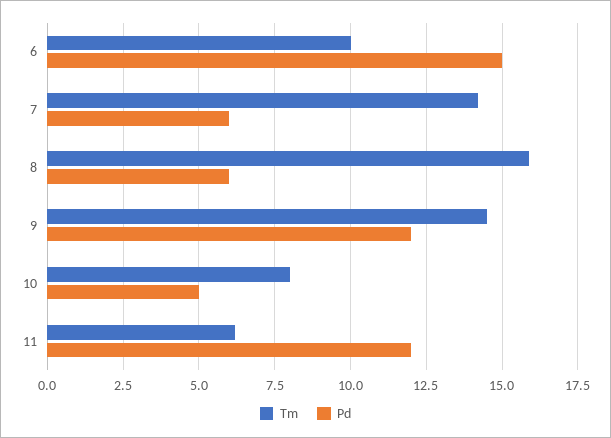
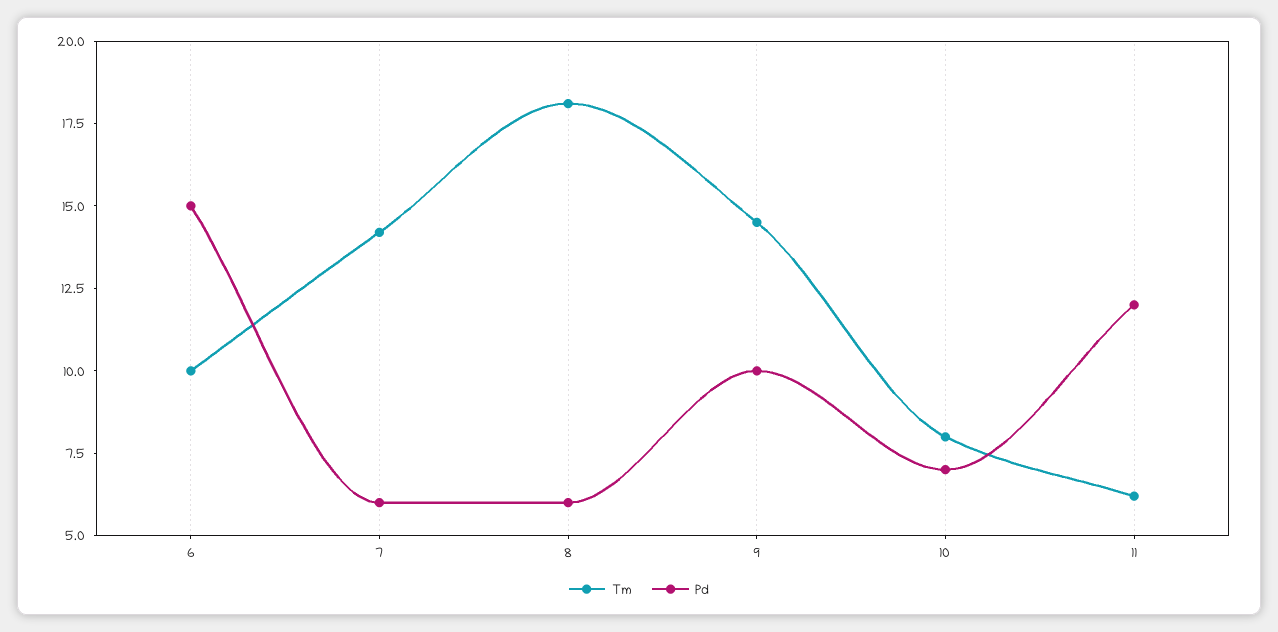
  {
    "Tm": {
      "6": 10,
      "7": 14,
-     "8": 16,
+     "8": 18,
      "9": 14.5,
      "10": 8,
      "11": 6
    },
    "Pd": {
      "6": 15,
      "7": 6,
      "8": 6,
-     "9": 12,
+     "9": 10,
-     "10": 5,
+     "10": 7,
      "11": 12
    }
  }

